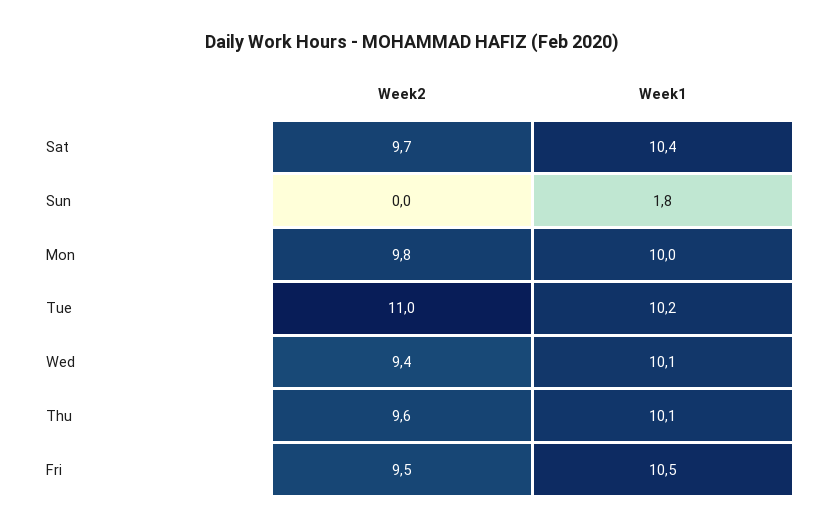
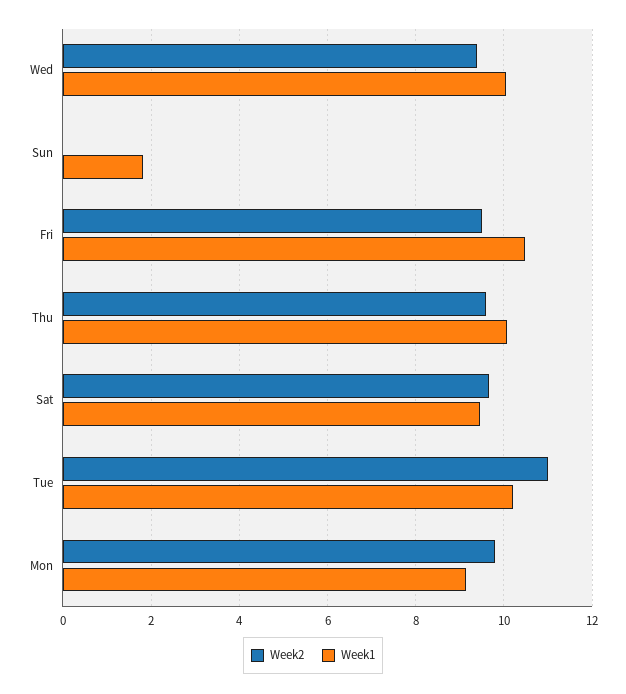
  {
    "Week2": {
      "Sat": 9.7,
      "Sun": 0,
      "Mon": 9.8,
      "Tue": 11,
      "Wed": 9.4,
      "Thu": 9.6,
      "Fri": 9.5
    },
    "Week1": {
-     "Sat": 10.4,
+     "Sat": 9.4,
      "Sun": 1.8,
-     "Mon": 10,
+     "Mon": 9.2,
      "Tue": 10.2,
      "Wed": 10.1,
      "Thu": 10.1,
      "Fri": 10.5
    }
  }

